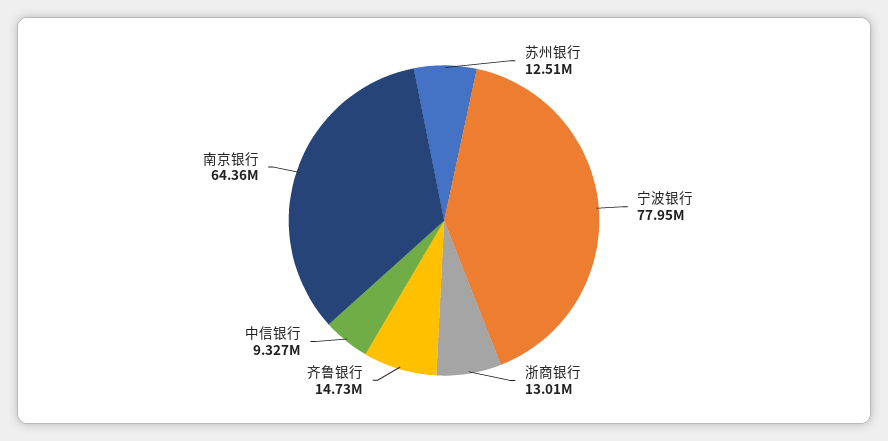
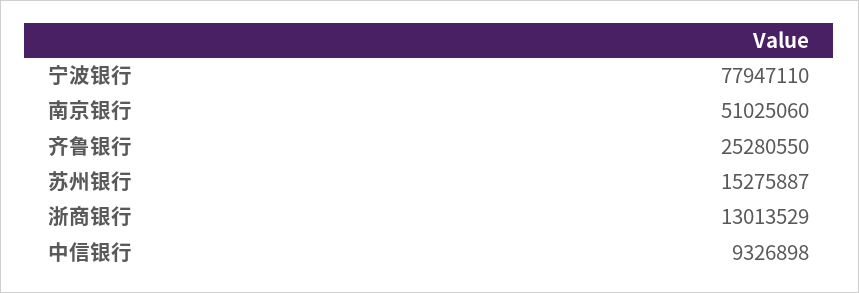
  {
-   "苏州银行": 12510000,
+   "苏州银行": 15275887,
    "宁波银行": 77947110,
    "浙商银行": 13013529,
-   "齐鲁银行": 14730000,
+   "齐鲁银行": 25280550,
    "中信银行": 9326898,
-   "南京银行": 64360000
+   "南京银行": 51025060
  }

